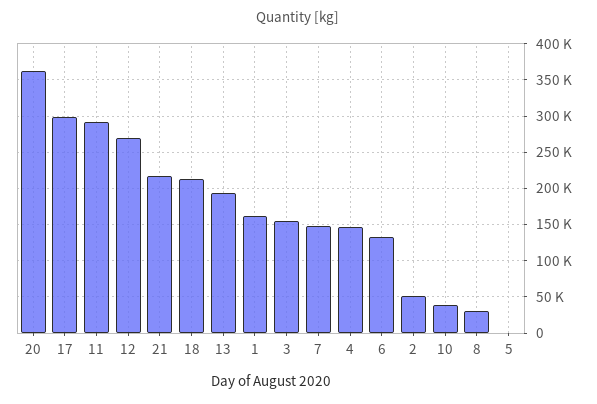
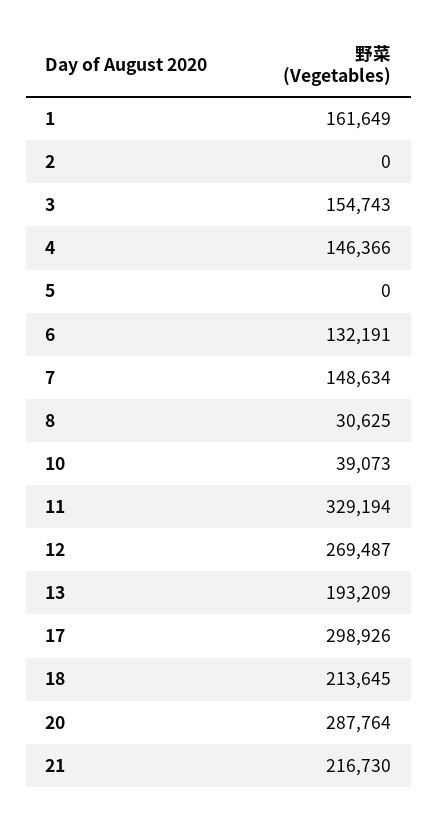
  {
-   "20": 360000,
+   "20": 287764,
    "17": 298926,
-   "11": 290000,
+   "11": 329194,
    "12": 269487,
    "21": 216730,
    "18": 213645,
    "13": 193209,
    "1": 161649,
    "3": 154743,
    "7": 148634,
    "4": 146366,
    "6": 132191,
-   "2": 50000,
+   "2": 0,
    "10": 39073,
    "8": 30625,
    "5": 0
  }

